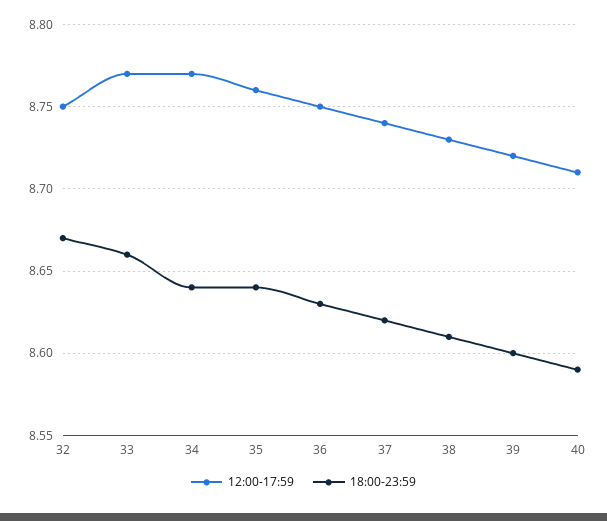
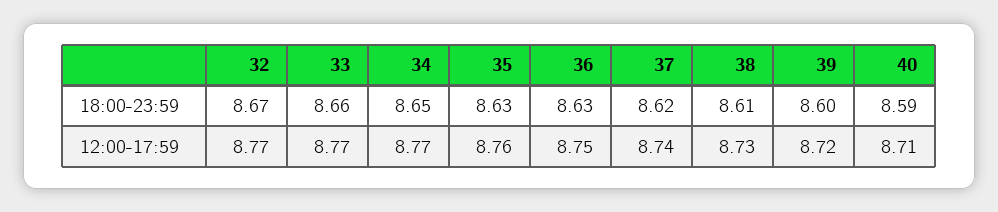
  {
    "12:00-17:59": {
-     "32": 8.75,
+     "32": 8.77,
      "33": 8.77,
      "34": 8.77,
      "35": 8.76,
      "36": 8.75,
      "37": 8.74,
      "38": 8.73,
      "39": 8.72,
      "40": 8.71
    },
    "18:00-23:59": {
      "32": 8.67,
      "33": 8.66,
-     "34": 8.64,
+     "34": 8.65,
-     "35": 8.64,
+     "35": 8.63,
      "36": 8.63,
      "37": 8.62,
      "38": 8.61,
      "39": 8.6,
      "40": 8.59
    }
  }

